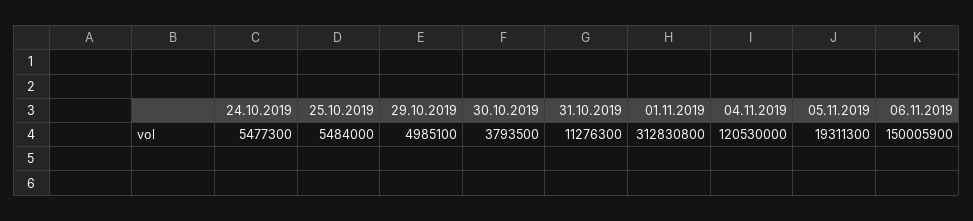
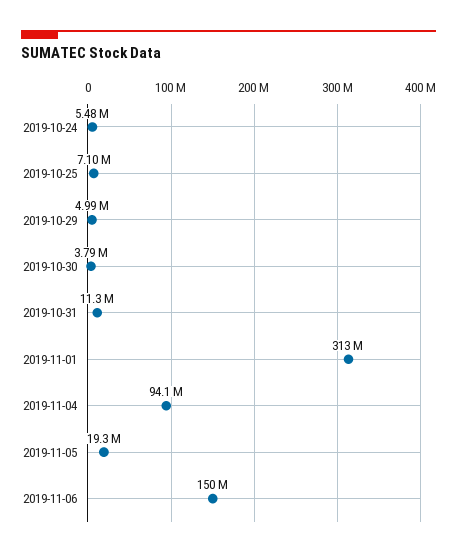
  {
    "24.10.2019": 5477300,
-   "25.10.2019": 5484000,
+   "25.10.2019": 7100000,
    "29.10.2019": 4985100,
    "30.10.2019": 3793500,
    "31.10.2019": 11276300,
    "01.11.2019": 312830800,
-   "04.11.2019": 120530000,
+   "04.11.2019": 94100000,
    "05.11.2019": 19311300,
    "06.11.2019": 150005900
  }

